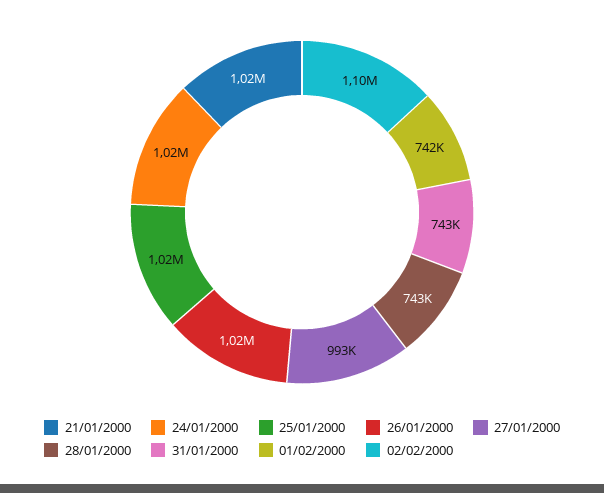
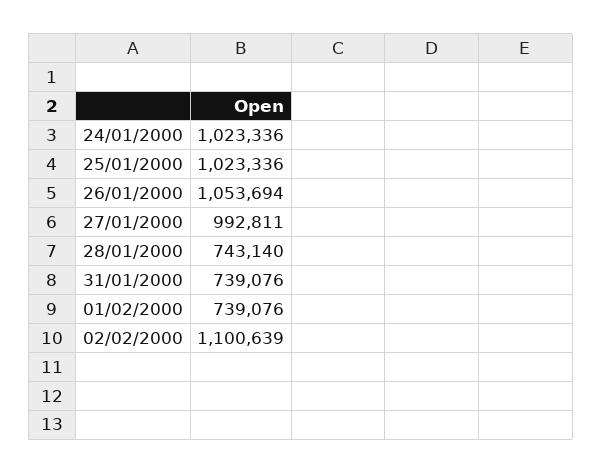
  {
-   "21/01/2000": 1020000,
    "24/01/2000": 1023336,
    "25/01/2000": 1023336,
-   "26/01/2000": 1020000,
+   "26/01/2000": 1053694,
    "27/01/2000": 992811,
    "28/01/2000": 743140,
-   "31/01/2000": 743000,
+   "31/01/2000": 739076,
-   "01/02/2000": 742000,
+   "01/02/2000": 739076,
    "02/02/2000": 1100639
  }

